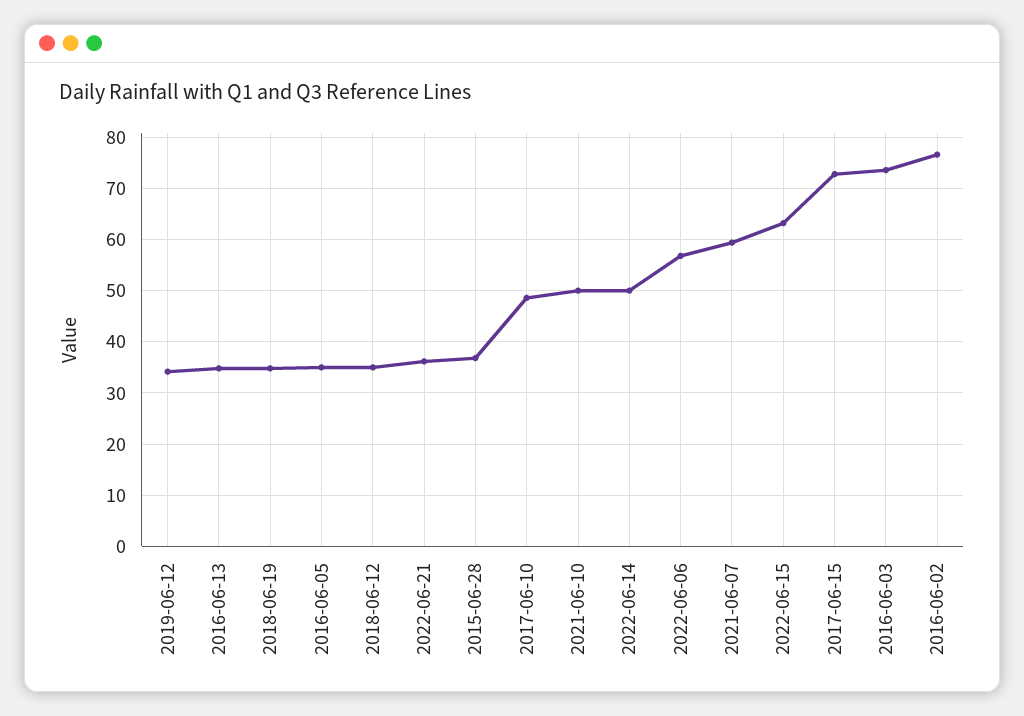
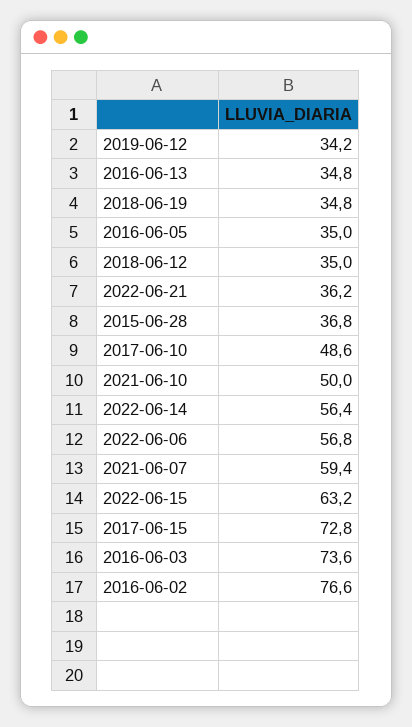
  {
    "2019-06-12": 34.2,
    "2016-06-13": 34.8,
    "2018-06-19": 34.8,
    "2016-06-05": 35,
    "2018-06-12": 35,
    "2022-06-21": 36.2,
    "2015-06-28": 36.8,
    "2017-06-10": 48.6,
    "2021-06-10": 50,
-   "2022-06-14": 50,
+   "2022-06-14": 56.4,
    "2022-06-06": 56.8,
    "2021-06-07": 59.4,
    "2022-06-15": 63.2,
    "2017-06-15": 72.8,
    "2016-06-03": 73.6,
    "2016-06-02": 76.6
  }

